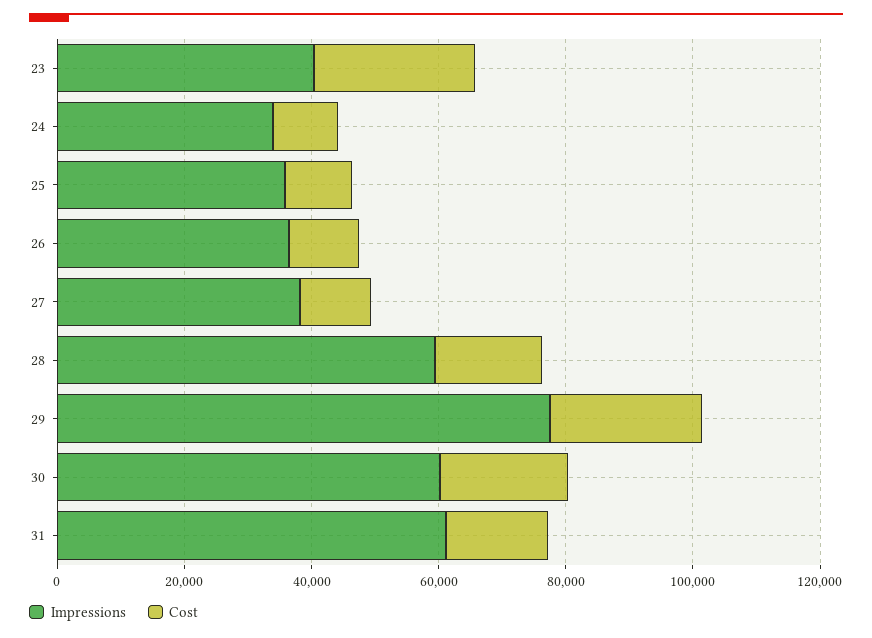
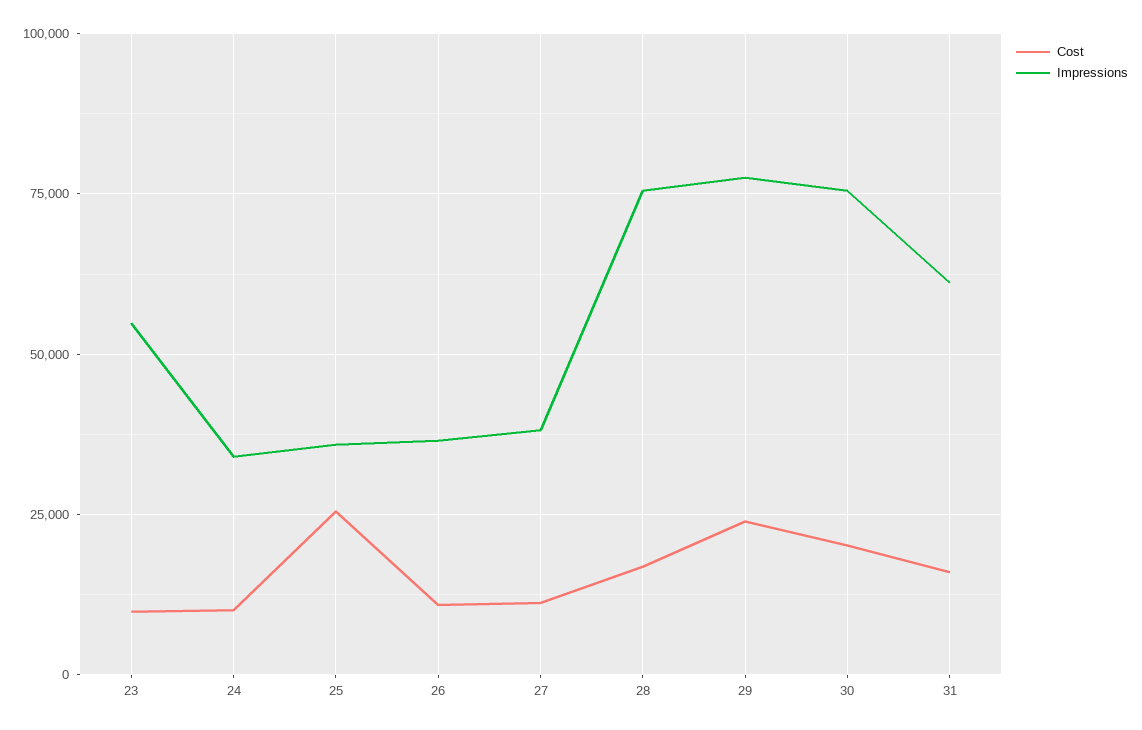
  {
    "Impressions": {
-     "23": 40000,
+     "23": 55000,
      "24": 35000,
      "25": 35000,
      "26": 37500,
      "27": 37500,
-     "28": 60000,
+     "28": 75000,
      "29": 77500,
-     "30": 60000,
+     "30": 75000,
      "31": 60000
    },
    "Cost": {
-     "23": 25000,
+     "23": 10000,
      "24": 10000,
-     "25": 10000,
+     "25": 25000,
      "26": 10000,
      "27": 10000,
      "28": 17500,
      "29": 25000,
      "30": 20000,
      "31": 15000
    }
  }

